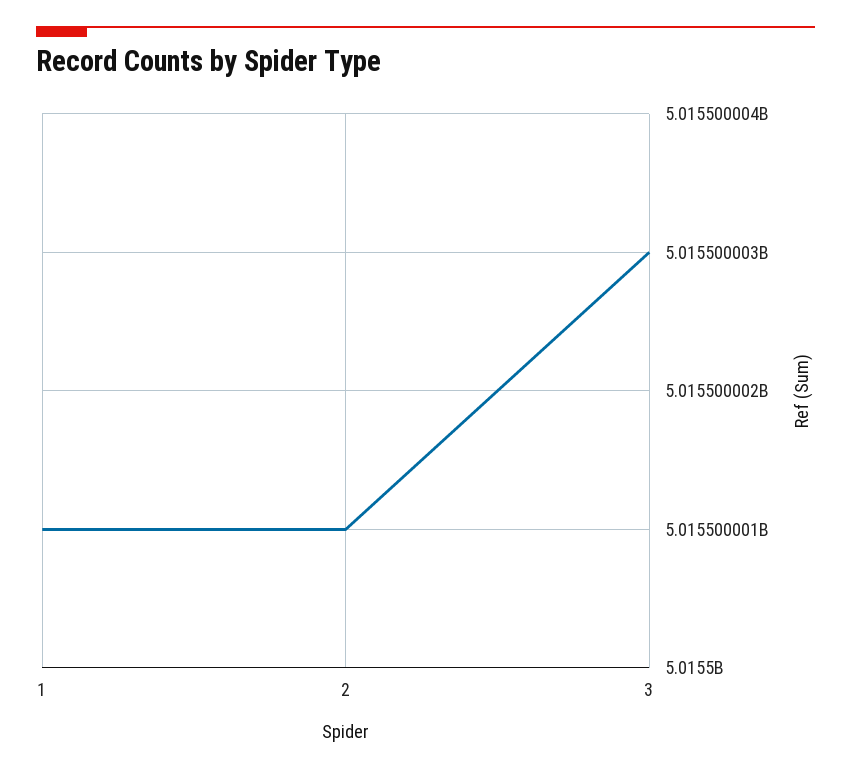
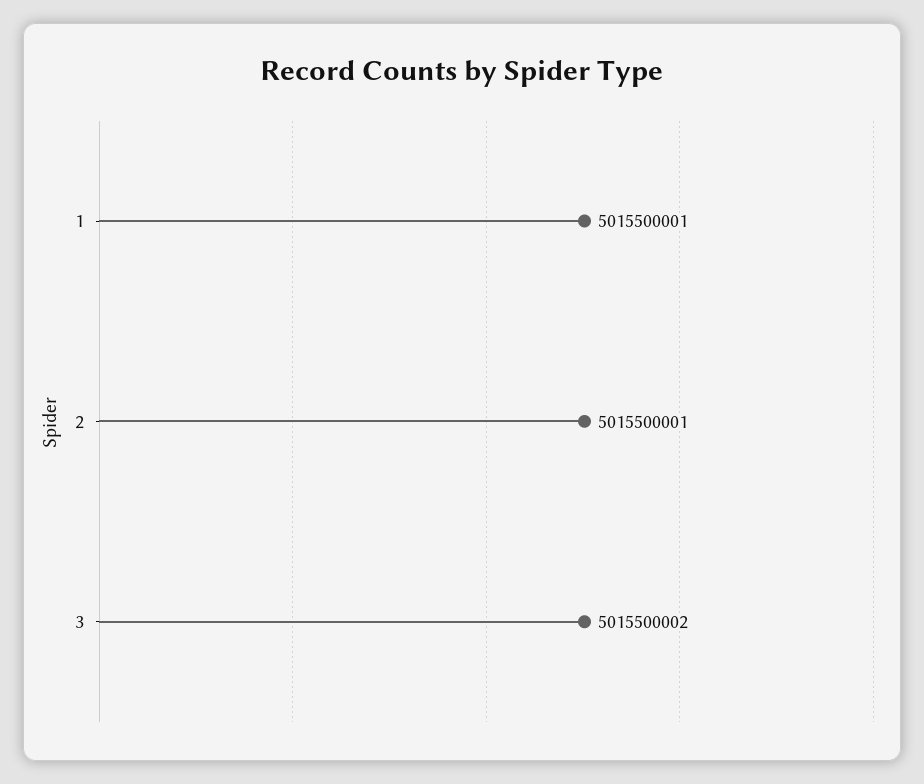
  {
    "1": 5015500001,
    "2": 5015500001,
-   "3": 5015500003
+   "3": 5015500002
  }

